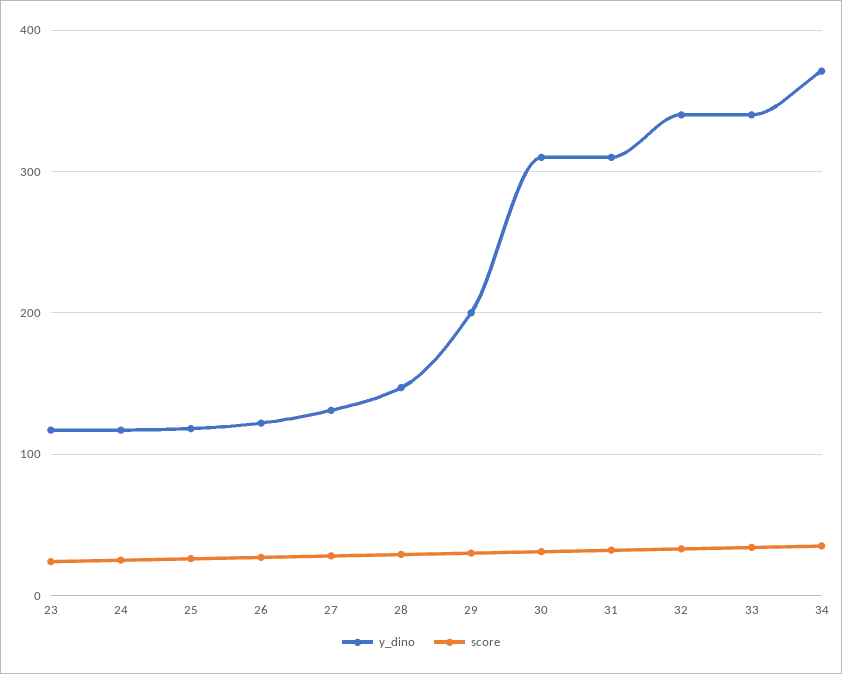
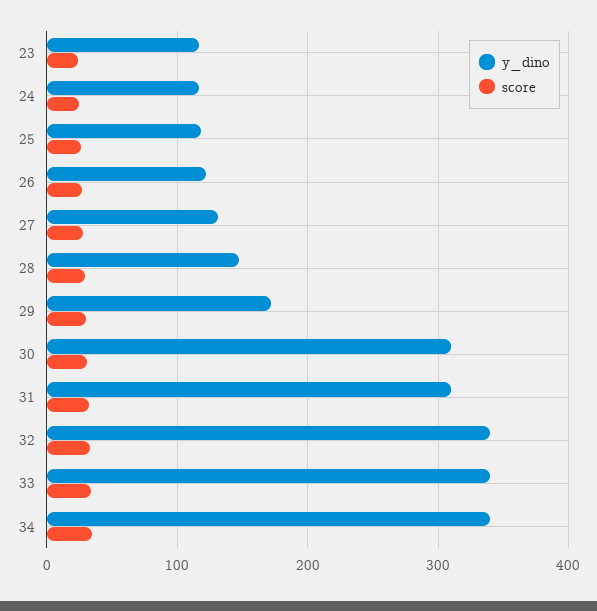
  {
    "y_dino": {
      "23": 120,
      "24": 120,
      "25": 120,
      "26": 120,
      "27": 130,
      "28": 150,
-     "29": 200,
+     "29": 170,
      "30": 310,
      "31": 310,
      "32": 340,
      "33": 340,
-     "34": 370
+     "34": 340
    },
    "score": {
      "23": 20,
      "24": 30,
      "25": 30,
      "26": 30,
      "27": 30,
      "28": 30,
      "29": 30,
      "30": 30,
      "31": 30,
      "32": 30,
      "33": 30,
      "34": 40
    }
  }

